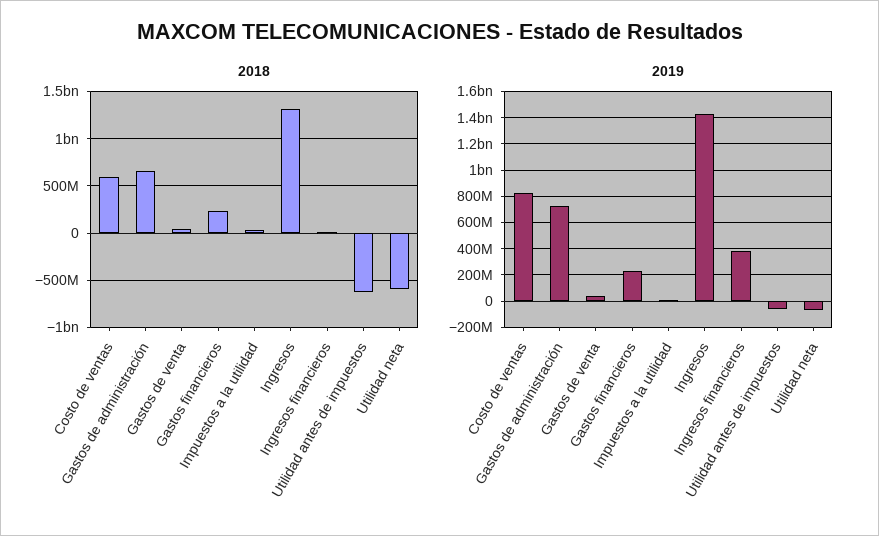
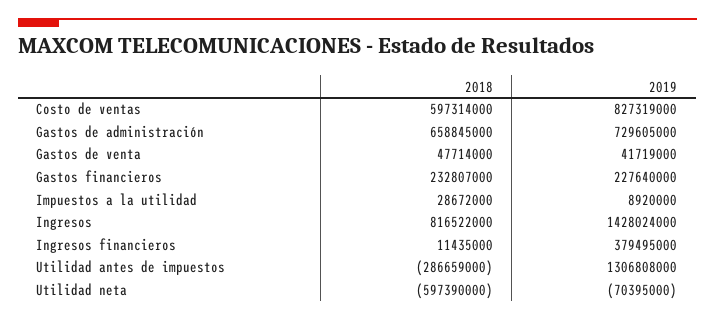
  {
    "2018": {
      "Costo de ventas": 597314000,
      "Gastos de administración": 658845000,
      "Gastos de venta": 47714000,
      "Gastos financieros": 232807000,
      "Impuestos a la utilidad": 28672000,
-     "Ingresos": 1300000000,
+     "Ingresos": 816522000,
      "Ingresos financieros": 11435000,
-     "Utilidad antes de impuestos": -600000000,
+     "Utilidad antes de impuestos": -286659000,
      "Utilidad neta": -597390000
    },
    "2019": {
      "Costo de ventas": 827319000,
      "Gastos de administración": 729605000,
      "Gastos de venta": 41719000,
      "Gastos financieros": 227640000,
      "Impuestos a la utilidad": 8920000,
      "Ingresos": 1428024000,
      "Ingresos financieros": 379495000,
-     "Utilidad antes de impuestos": -50000000,
+     "Utilidad antes de impuestos": 1306808000,
      "Utilidad neta": -70395000
    }
  }

